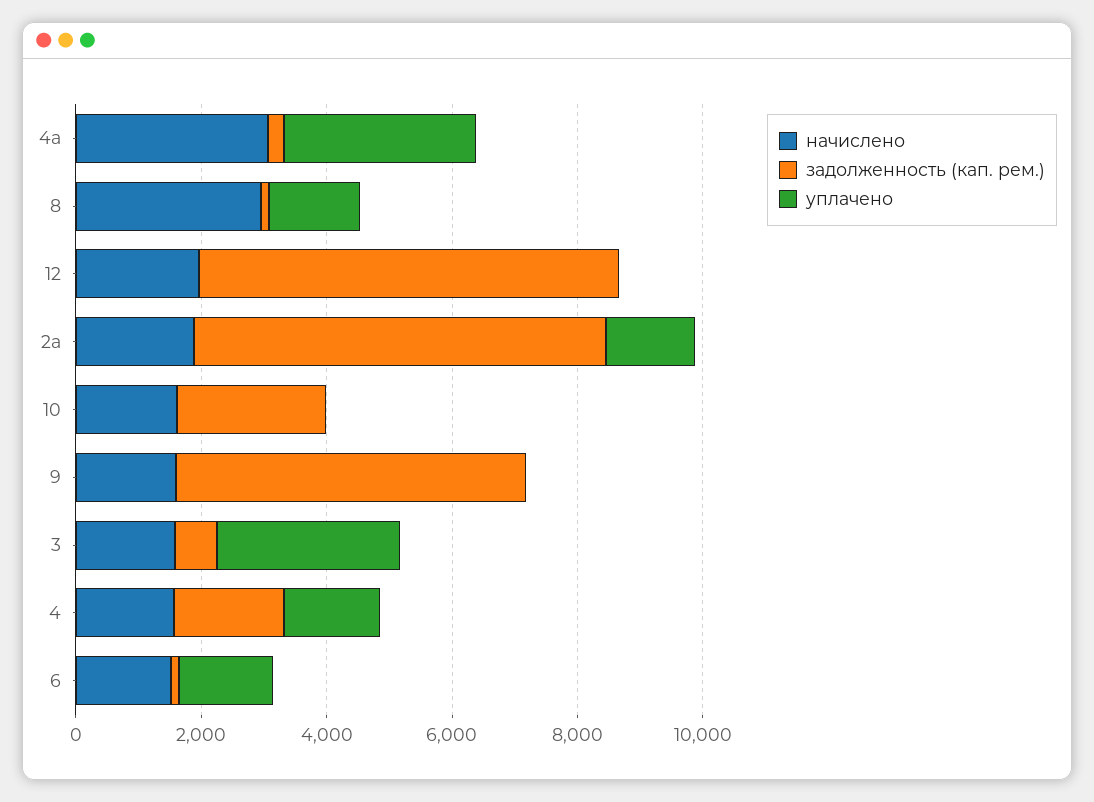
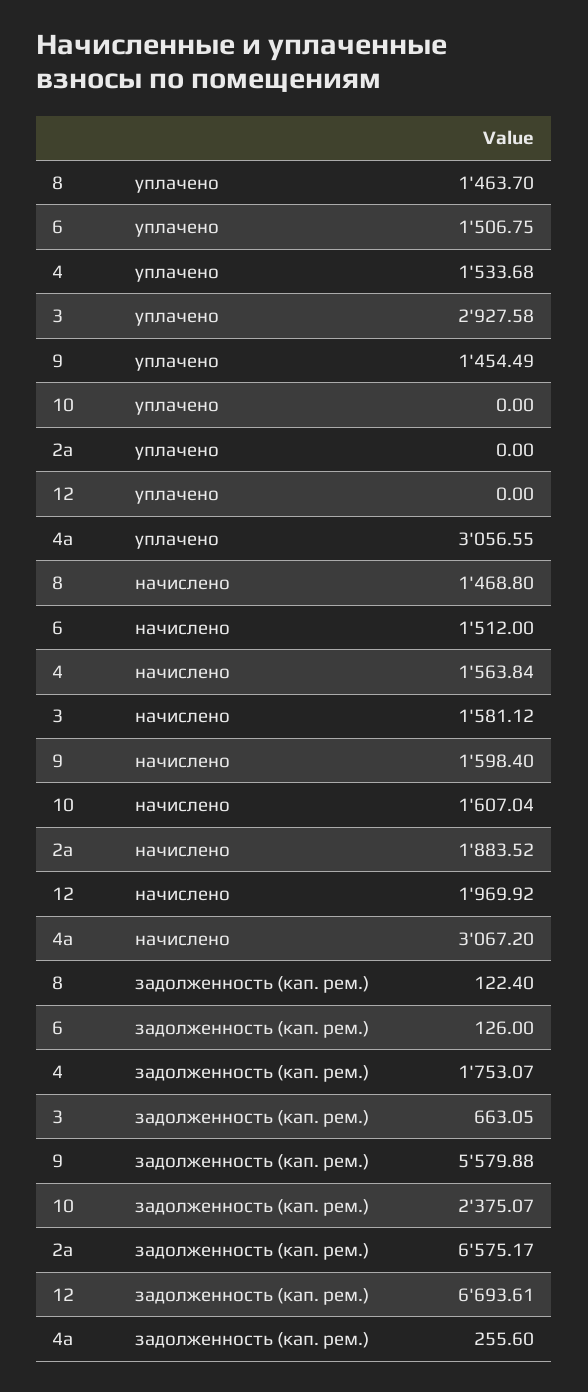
  {
    "начислено": {
      "4а": 3067.2,
-     "8": 3000,
+     "8": 1468.8,
      "12": 1969.92,
      "2а": 1883.52,
      "10": 1607.04,
      "9": 1598.4,
      "3": 1581.12,
      "4": 1563.84,
      "6": 1512
    },
    "задолженность (кап. рем.)": {
      "4а": 255.6,
      "8": 122.4,
      "12": 6693.61,
      "2а": 6575.17,
      "10": 2375.07,
      "9": 5579.88,
      "3": 663.05,
      "4": 1753.07,
      "6": 126
    },
    "уплачено": {
      "4а": 3056.55,
      "8": 1463.7,
      "12": 0,
-     "2а": 1500,
+     "2а": 0,
      "10": 0,
-     "9": 0,
+     "9": 1454.49,
      "3": 2927.58,
      "4": 1533.68,
      "6": 1506.75
    }
  }

